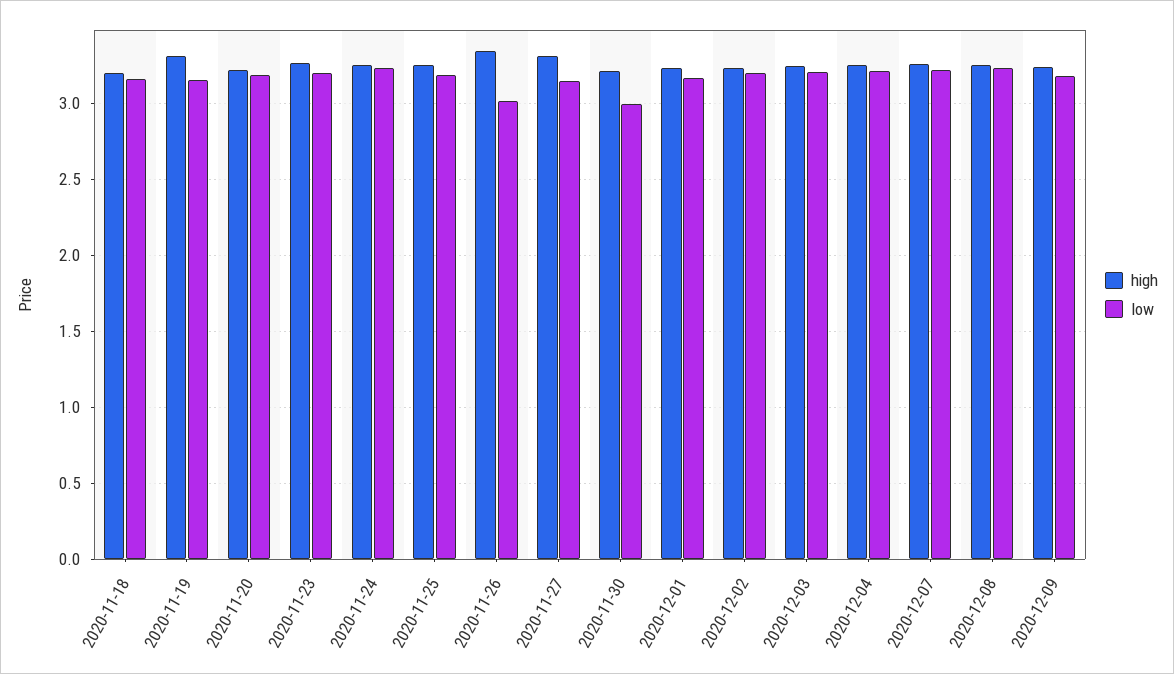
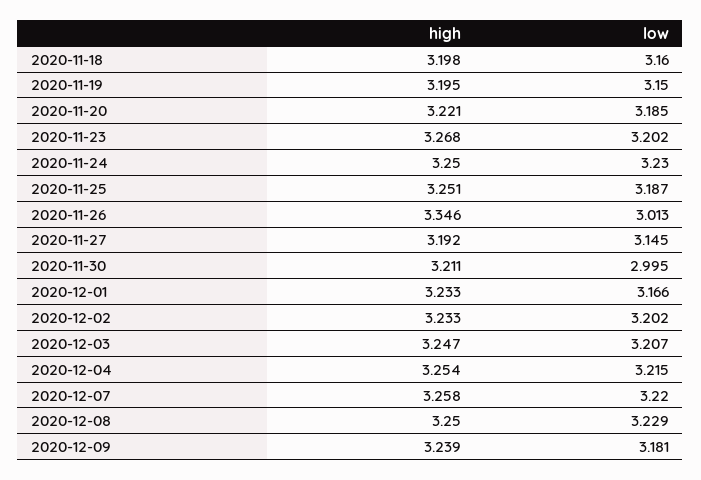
  {
    "high": {
      "2020-11-18": 3.198,
-     "2020-11-19": 3.3,
+     "2020-11-19": 3.195,
      "2020-11-20": 3.221,
      "2020-11-23": 3.268,
      "2020-11-24": 3.25,
      "2020-11-25": 3.251,
      "2020-11-26": 3.346,
-     "2020-11-27": 3.3,
+     "2020-11-27": 3.192,
      "2020-11-30": 3.211,
      "2020-12-01": 3.233,
      "2020-12-02": 3.233,
      "2020-12-03": 3.247,
      "2020-12-04": 3.254,
      "2020-12-07": 3.258,
      "2020-12-08": 3.25,
      "2020-12-09": 3.239
    },
    "low": {
      "2020-11-18": 3.16,
      "2020-11-19": 3.15,
      "2020-11-20": 3.185,
      "2020-11-23": 3.202,
      "2020-11-24": 3.23,
      "2020-11-25": 3.187,
      "2020-11-26": 3.013,
      "2020-11-27": 3.145,
      "2020-11-30": 2.995,
      "2020-12-01": 3.166,
      "2020-12-02": 3.202,
      "2020-12-03": 3.207,
      "2020-12-04": 3.215,
      "2020-12-07": 3.22,
      "2020-12-08": 3.229,
      "2020-12-09": 3.181
    }
  }

